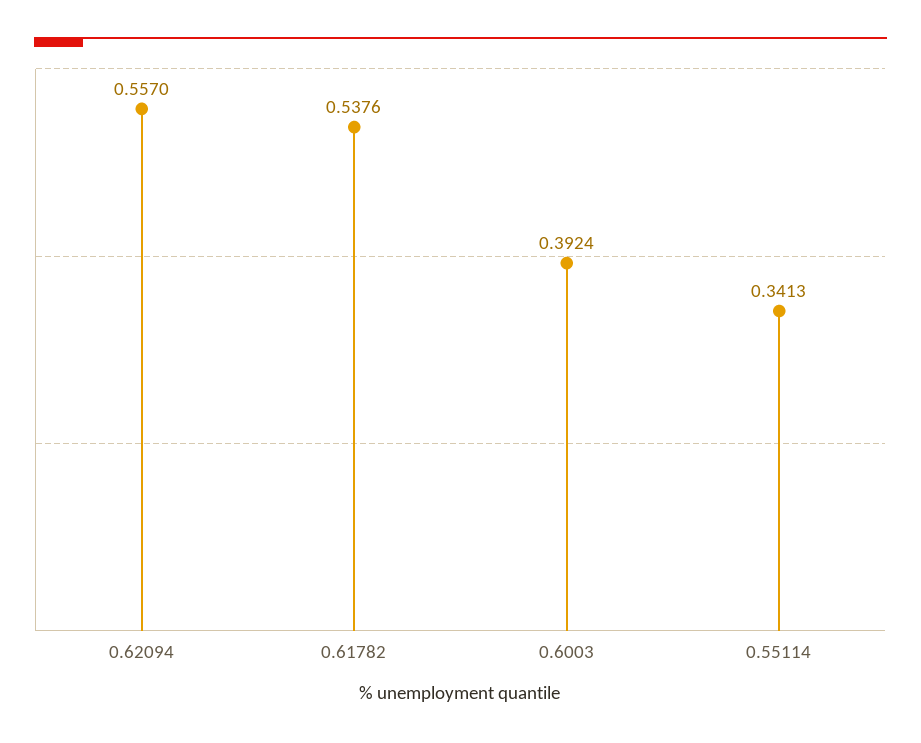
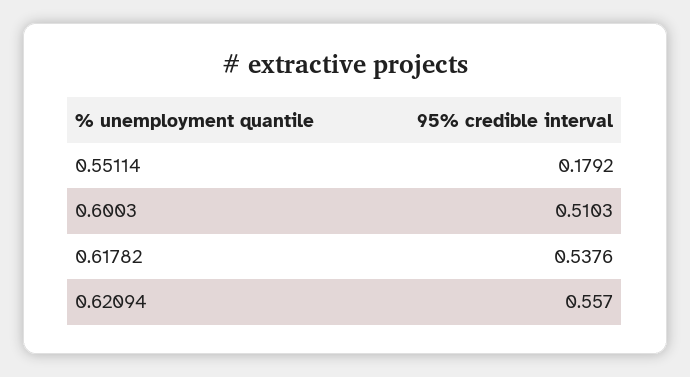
  {
    "0.62094": 0.557,
    "0.61782": 0.5376,
-   "0.6003": 0.3924,
+   "0.6003": 0.5103,
-   "0.55114": 0.3413
+   "0.55114": 0.1792
  }

